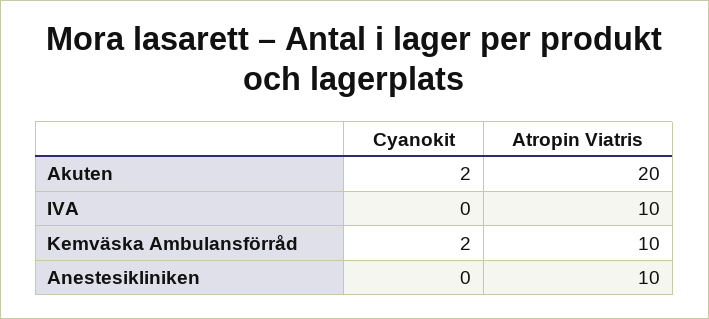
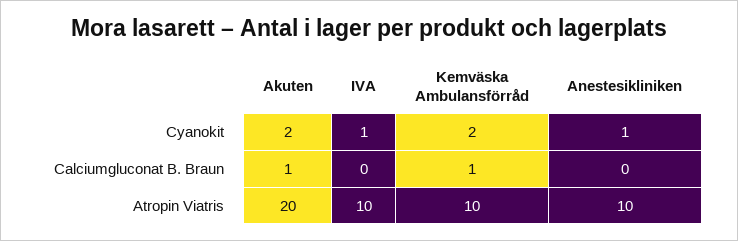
  {
    "Cyanokit": {
      "Akuten": 2,
-     "IVA": 0,
+     "IVA": 1,
      "Kemväska Ambulansförråd": 2,
-     "Anestesikliniken": 0
+     "Anestesikliniken": 1
    },
    "Atropin Viatris": {
      "Akuten": 20,
      "IVA": 10,
      "Kemväska Ambulansförråd": 10,
      "Anestesikliniken": 10
-   }
+   },
+   "Calciumgluconat B. Braun": {
+     "Akuten": 1,
+     "IVA": 0,
+     "Kemväska Ambulansförråd": 1,
+     "Anestesikliniken": 0
+   }
  }

